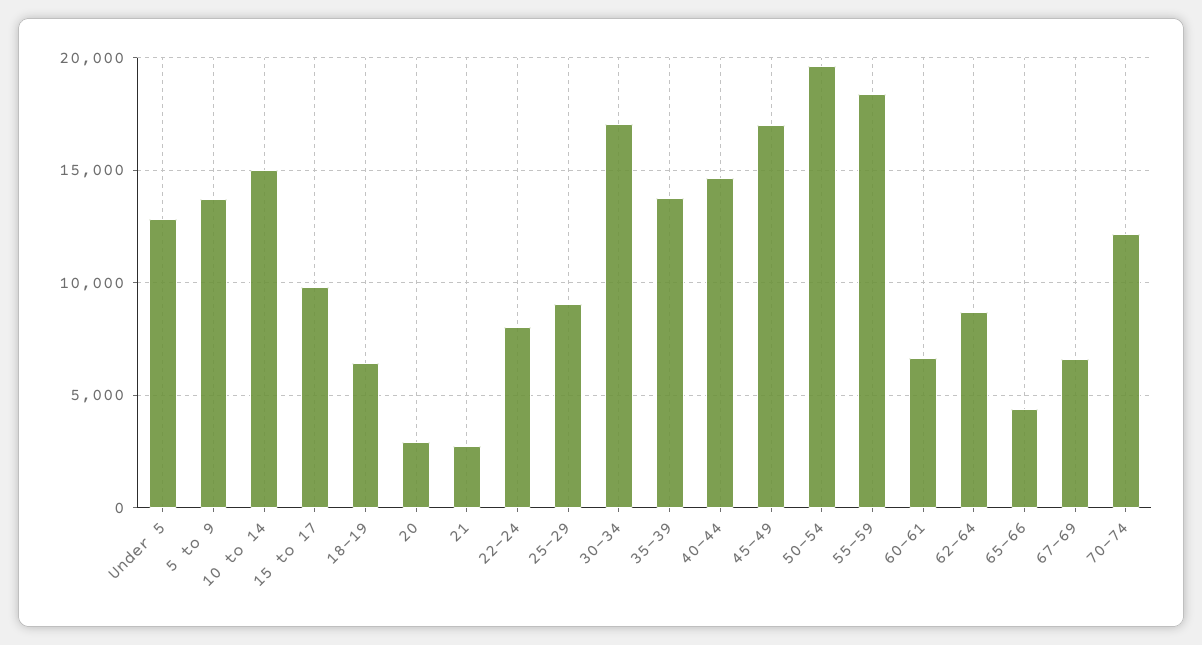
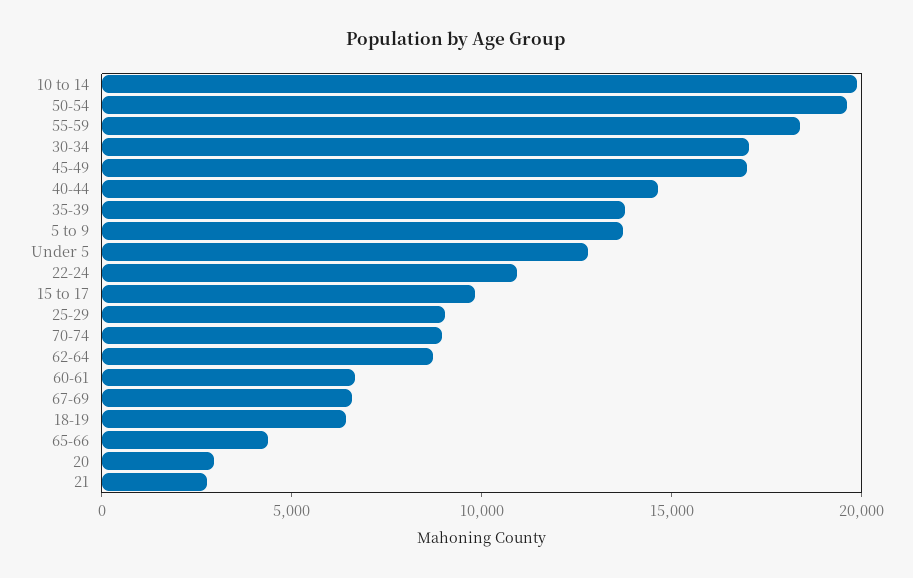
  {
    "Under 5": 13000,
    "5 to 9": 13500,
-   "10 to 14": 15000,
+   "10 to 14": 20000,
    "15 to 17": 10000,
    "18-19": 6500,
    "20": 3000,
    "21": 3000,
-   "22-24": 8000,
+   "22-24": 11000,
    "25-29": 9000,
    "30-34": 17000,
    "35-39": 14000,
    "40-44": 14500,
    "45-49": 17000,
    "50-54": 19500,
    "55-59": 18500,
    "60-61": 6500,
    "62-64": 8500,
    "65-66": 4500,
    "67-69": 6500,
-   "70-74": 12000
+   "70-74": 9000
  }

